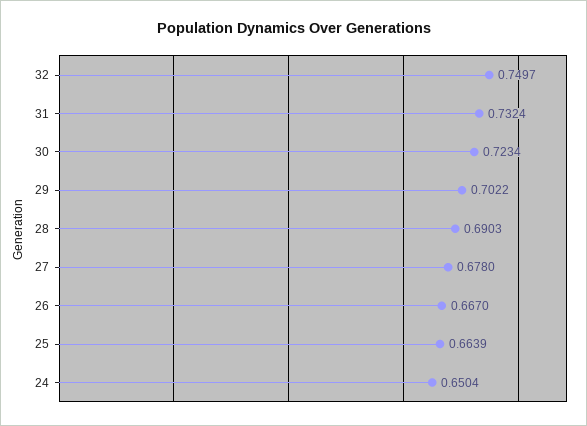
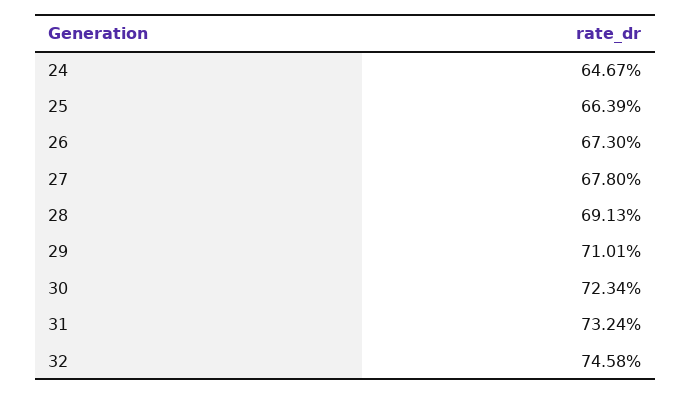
  {
-   "32": 0.7497,
+   "32": 0.7458,
    "31": 0.7324,
    "30": 0.7234,
-   "29": 0.7022,
+   "29": 0.7101,
-   "28": 0.6903,
+   "28": 0.6913,
    "27": 0.678,
-   "26": 0.667,
+   "26": 0.673,
    "25": 0.6639,
-   "24": 0.6504
+   "24": 0.6467
  }

